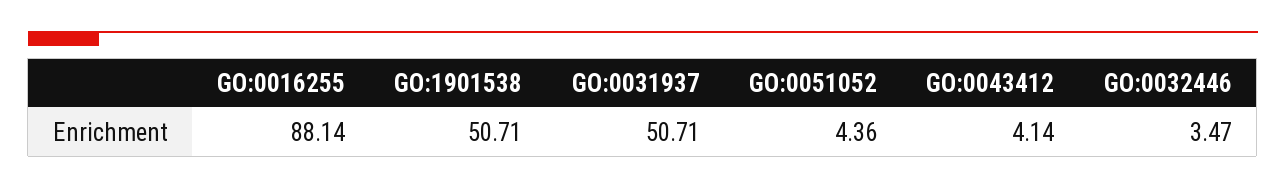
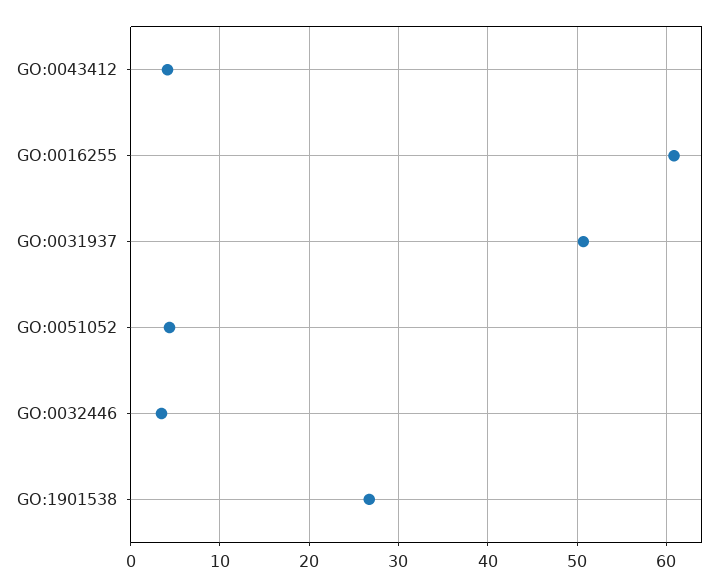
  {
-   "GO:0016255": 88.14,
+   "GO:0016255": 61,
-   "GO:1901538": 50.71,
+   "GO:1901538": 27,
    "GO:0031937": 50.71,
    "GO:0051052": 4.36,
    "GO:0043412": 4.14,
    "GO:0032446": 3.47
  }

